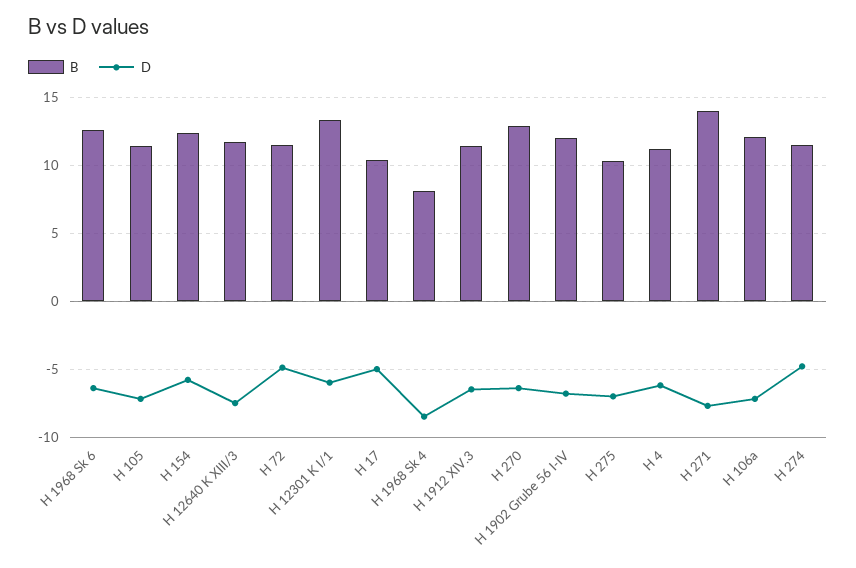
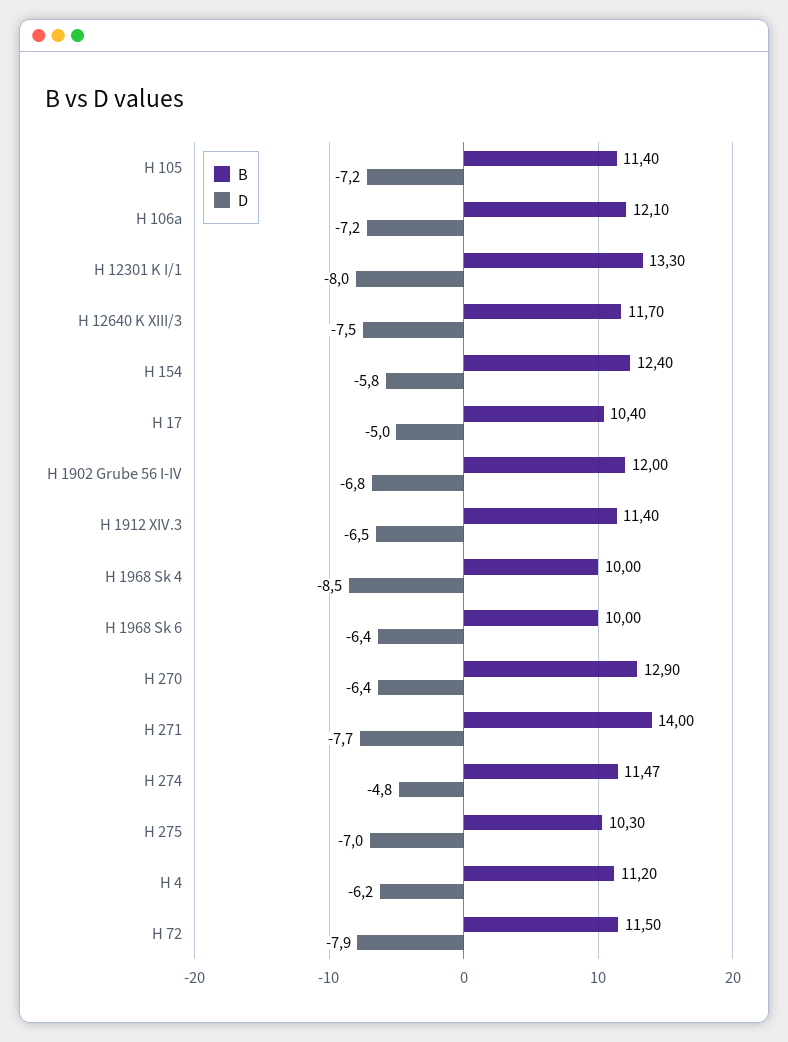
  {
    "B": {
-     "H 1968 Sk 6": 12.5,
+     "H 1968 Sk 6": 10,
      "H 105": 11.4,
      "H 154": 12.4,
      "H 12640 K XIII/3": 11.7,
      "H 72": 11.5,
      "H 12301 K I/1": 13.3,
      "H 17": 10.4,
-     "H 1968 Sk 4": 8,
+     "H 1968 Sk 4": 10,
      "H 1912 XIV.3": 11.4,
      "H 270": 12.9,
      "H 1902 Grube 56 I-IV": 12,
      "H 275": 10.3,
      "H 4": 11.2,
      "H 271": 14,
      "H 106a": 12.1,
      "H 274": 11.47
    },
    "D": {
      "H 1968 Sk 6": -6.4,
      "H 105": -7.2,
      "H 154": -5.8,
      "H 12640 K XIII/3": -7.5,
-     "H 72": -5,
+     "H 72": -7.9,
-     "H 12301 K I/1": -6,
+     "H 12301 K I/1": -8,
      "H 17": -5,
      "H 1968 Sk 4": -8.5,
      "H 1912 XIV.3": -6.5,
      "H 270": -6.4,
      "H 1902 Grube 56 I-IV": -6.8,
      "H 275": -7,
      "H 4": -6.2,
      "H 271": -7.7,
      "H 106a": -7.2,
      "H 274": -4.8
    }
  }

